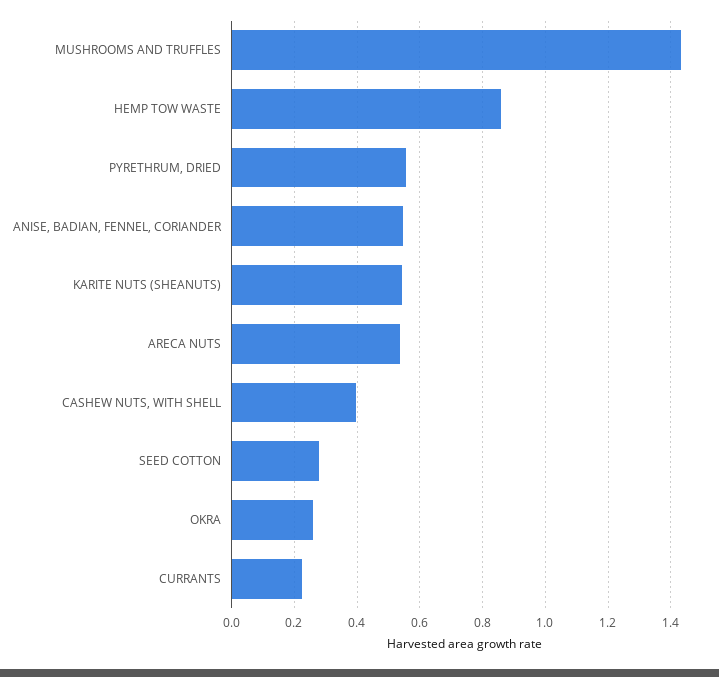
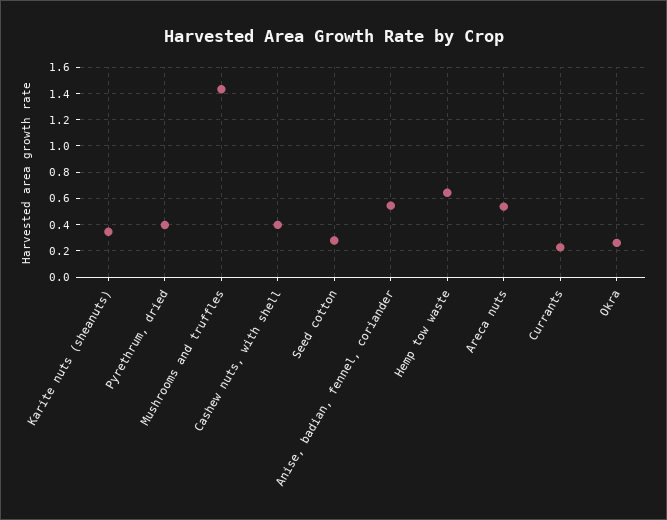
  {
    "MUSHROOMS AND TRUFFLES": 1.44,
-   "HEMP TOW WASTE": 0.86,
+   "HEMP TOW WASTE": 0.65,
-   "PYRETHRUM, DRIED": 0.56,
+   "PYRETHRUM, DRIED": 0.4,
    "ANISE, BADIAN, FENNEL, CORIANDER": 0.54,
-   "KARITE NUTS (SHEANUTS)": 0.54,
+   "KARITE NUTS (SHEANUTS)": 0.35,
    "ARECA NUTS": 0.54,
    "CASHEW NUTS, WITH SHELL": 0.4,
    "SEED COTTON": 0.28,
    "OKRA": 0.26,
    "CURRANTS": 0.22
  }

